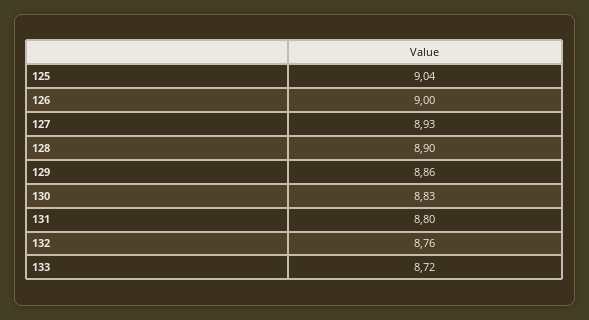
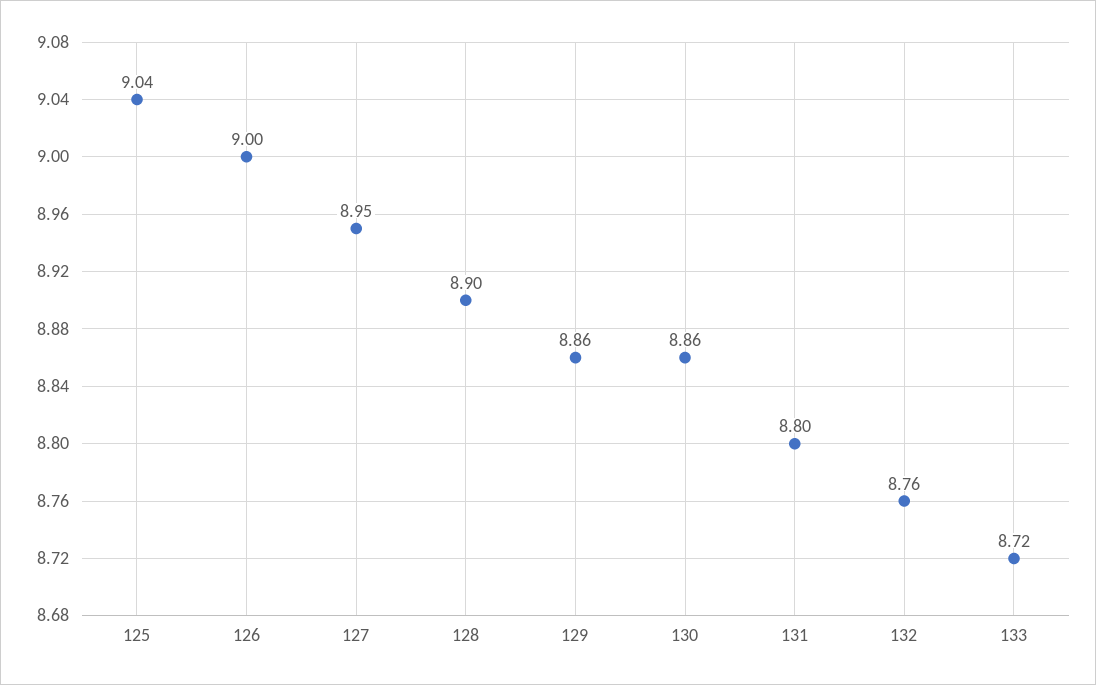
  {
    "125": 9.04,
    "126": 9,
-   "127": 8.93,
+   "127": 8.95,
    "128": 8.9,
    "129": 8.86,
-   "130": 8.83,
+   "130": 8.86,
    "131": 8.8,
    "132": 8.76,
    "133": 8.72
  }

